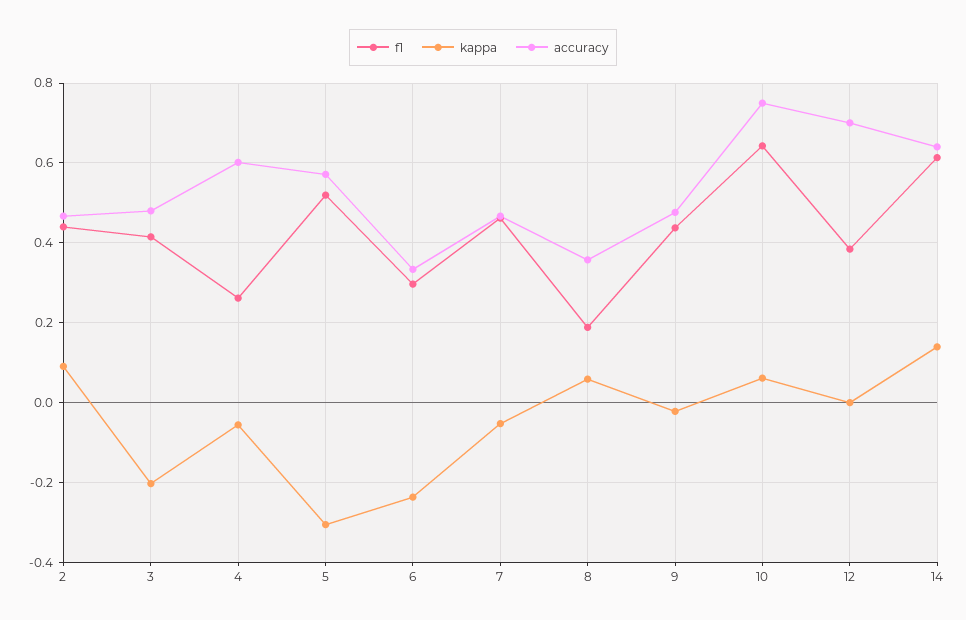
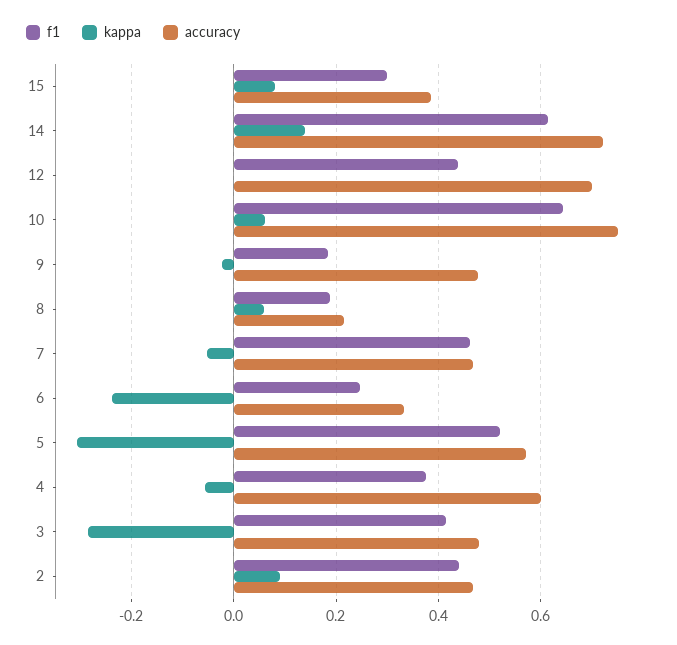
  {
    "f1": {
      "2": 0.44,
      "3": 0.42,
-     "4": 0.26,
+     "4": 0.38,
      "5": 0.52,
-     "6": 0.3,
+     "6": 0.24,
      "7": 0.46,
      "8": 0.18,
-     "9": 0.44,
+     "9": 0.18,
      "10": 0.64,
-     "12": 0.38,
+     "12": 0.44,
-     "14": 0.62
+     "14": 0.62,
+     "15": 0.3
    },
    "kappa": {
      "2": 0.1,
-     "3": -0.2,
+     "3": -0.28,
      "4": -0.06,
      "5": -0.3,
      "6": -0.24,
      "7": -0.06,
      "8": 0.06,
      "9": -0.02,
      "10": 0.06,
      "12": 0,
-     "14": 0.14
+     "14": 0.14,
+     "15": 0.08
    },
    "accuracy": {
      "2": 0.46,
      "3": 0.48,
      "4": 0.6,
      "5": 0.58,
      "6": 0.34,
      "7": 0.46,
-     "8": 0.36,
+     "8": 0.22,
      "9": 0.48,
      "10": 0.76,
      "12": 0.7,
-     "14": 0.64
+     "14": 0.72,
+     "15": 0.38
    }
  }

